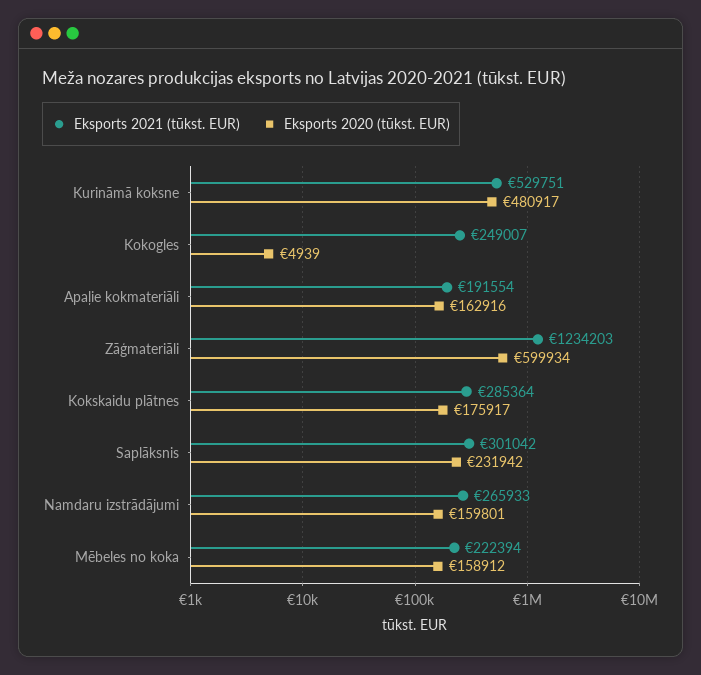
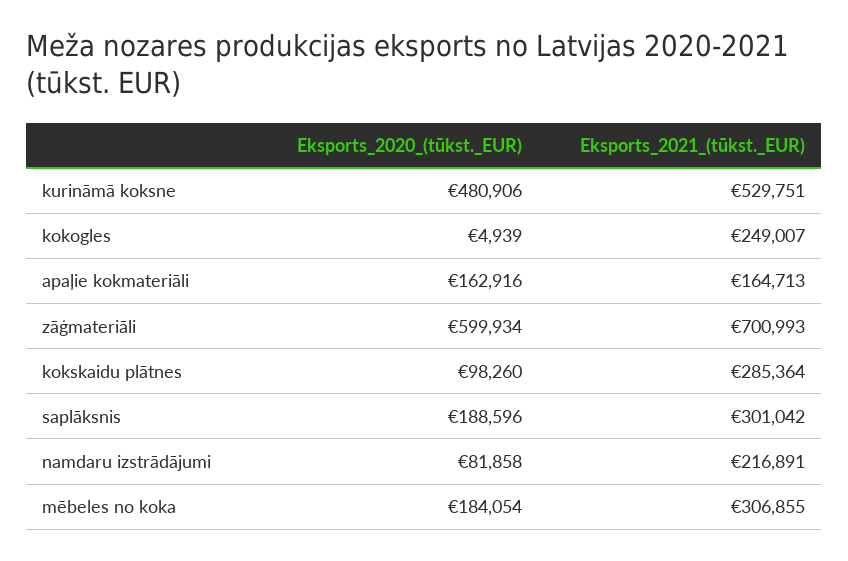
  {
    "Eksports 2021 (tūkst. EUR)": {
      "Kurināmā koksne": 529751,
      "Kokogles": 249007,
-     "Apaļie kokmateriāli": 191554,
+     "Apaļie kokmateriāli": 164713,
-     "Zāģmateriāli": 1234203,
+     "Zāģmateriāli": 700993,
      "Kokskaidu plātnes": 285364,
      "Saplāksnis": 301042,
-     "Namdaru izstrādājumi": 265933,
+     "Namdaru izstrādājumi": 216891,
-     "Mēbeles no koka": 222394
+     "Mēbeles no koka": 306855
    },
    "Eksports 2020 (tūkst. EUR)": {
-     "Kurināmā koksne": 480917,
+     "Kurināmā koksne": 480906,
      "Kokogles": 4939,
      "Apaļie kokmateriāli": 162916,
      "Zāģmateriāli": 599934,
-     "Kokskaidu plātnes": 175917,
+     "Kokskaidu plātnes": 98260,
-     "Saplāksnis": 231942,
+     "Saplāksnis": 188596,
-     "Namdaru izstrādājumi": 159801,
+     "Namdaru izstrādājumi": 81858,
-     "Mēbeles no koka": 158912
+     "Mēbeles no koka": 184054
    }
  }

